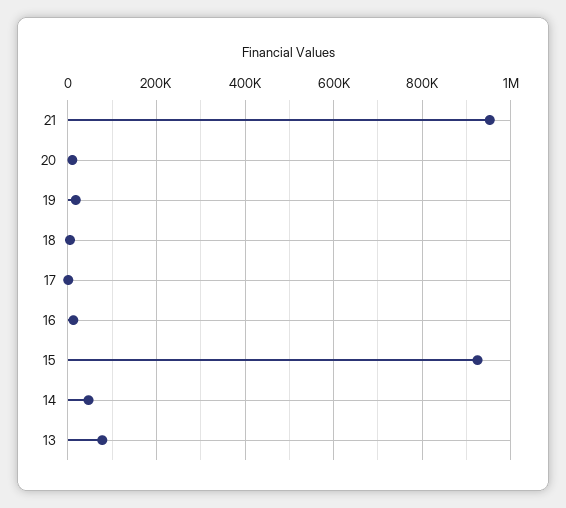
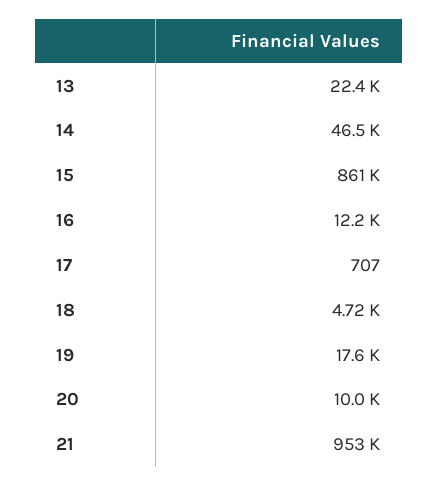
  {
    "21": 953000,
    "20": 10000,
    "19": 17600,
    "18": 4720,
    "17": 707,
    "16": 12200,
-   "15": 920000,
+   "15": 861000,
    "14": 46500,
-   "13": 80000
+   "13": 22400
  }

